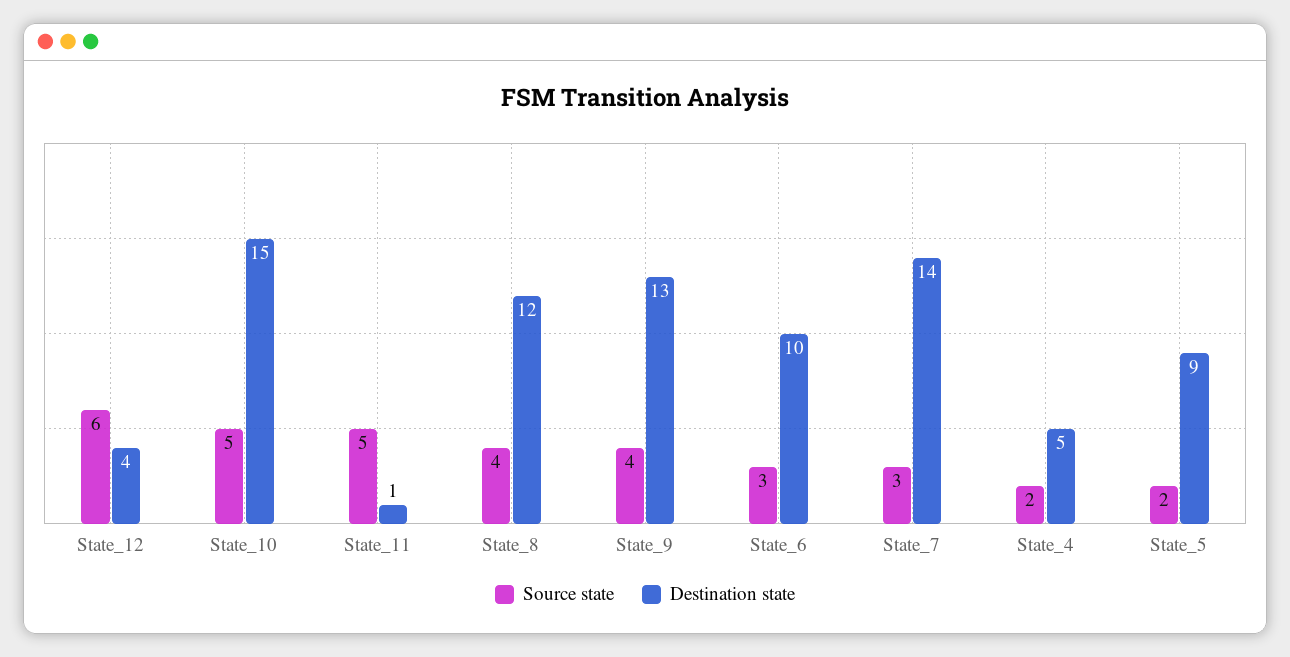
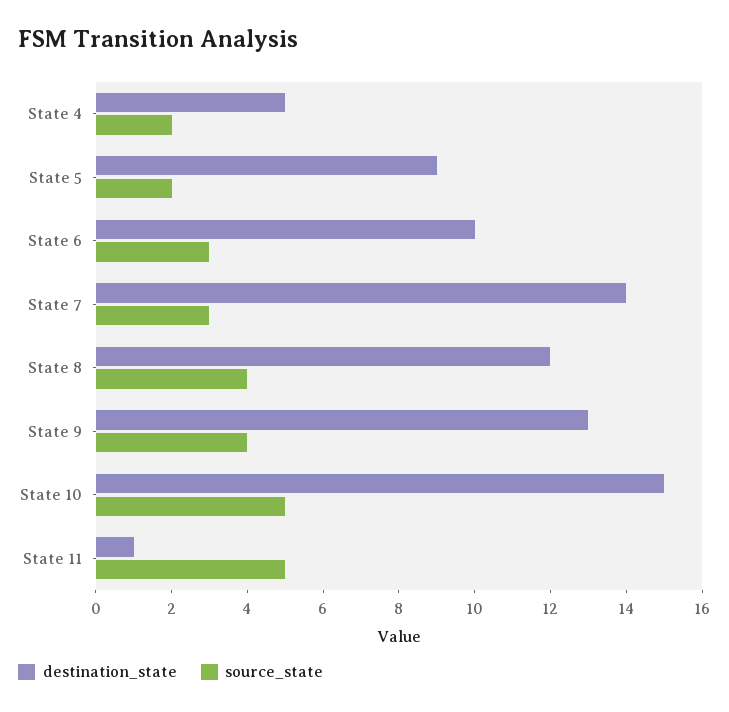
  {
    "Source state": {
-     "State_12": 6,
      "State_10": 5,
      "State_11": 5,
      "State_8": 4,
      "State_9": 4,
      "State_6": 3,
      "State_7": 3,
      "State_4": 2,
      "State_5": 2
    },
    "Destination state": {
-     "State_12": 4,
      "State_10": 15,
      "State_11": 1,
      "State_8": 12,
      "State_9": 13,
      "State_6": 10,
      "State_7": 14,
      "State_4": 5,
      "State_5": 9
    }
  }

